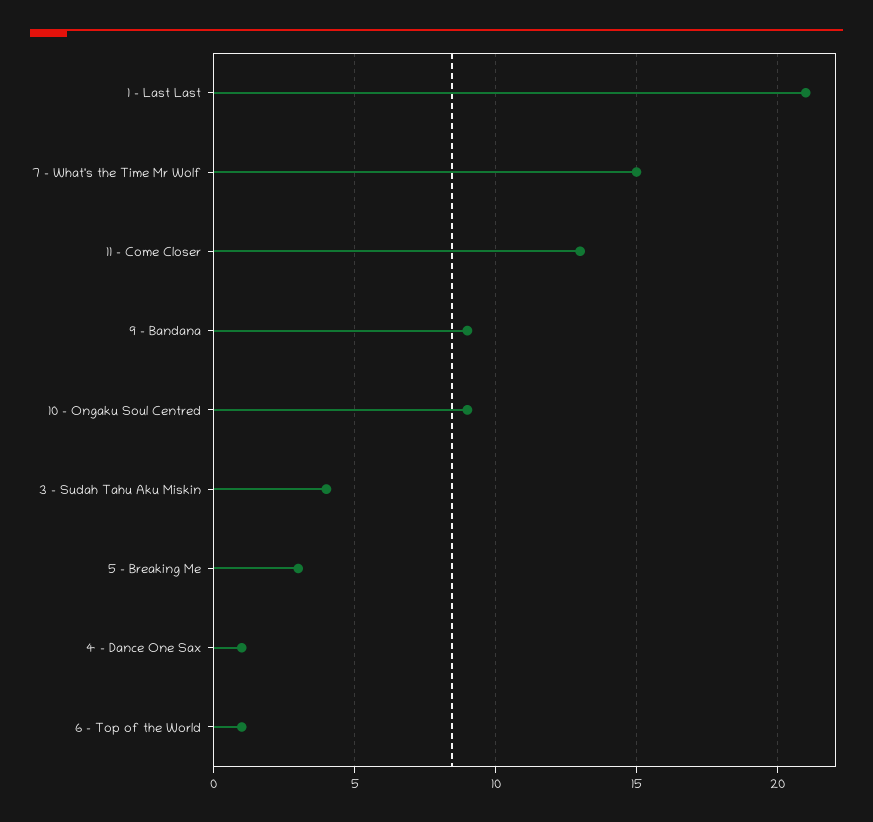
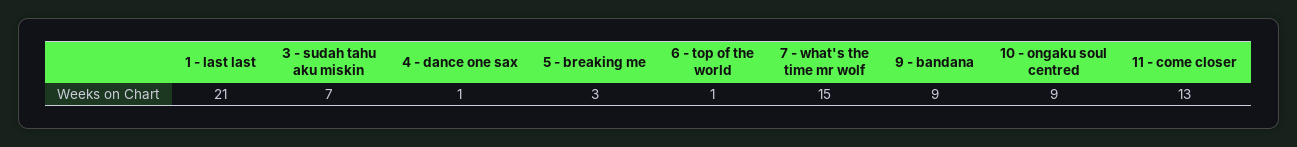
  {
    "1 - Last Last": 21,
    "7 - What's the Time Mr Wolf": 15,
    "11 - Come Closer": 13,
    "9 - Bandana": 9,
    "10 - Ongaku Soul Centred": 9,
-   "3 - Sudah Tahu Aku Miskin": 4,
+   "3 - Sudah Tahu Aku Miskin": 7,
    "5 - Breaking Me": 3,
    "4 - Dance One Sax": 1,
    "6 - Top of the World": 1
  }

